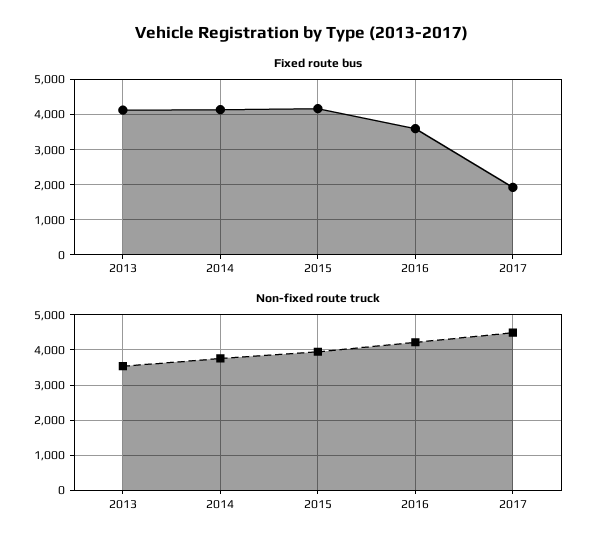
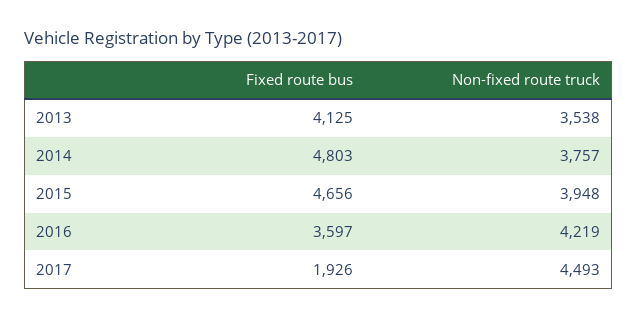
  {
    "Fixed route bus": {
      "2013": 4125,
-     "2014": 4200,
+     "2014": 4803,
-     "2015": 4200,
+     "2015": 4656,
      "2016": 3597,
      "2017": 1926
    },
    "Non-fixed route truck": {
      "2013": 3538,
      "2014": 3757,
      "2015": 3948,
      "2016": 4219,
      "2017": 4493
    }
  }

